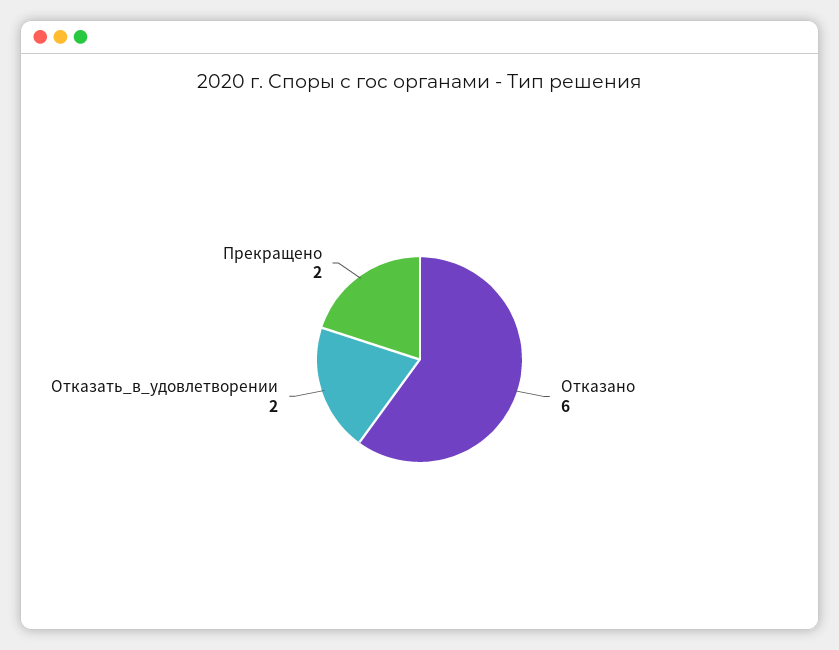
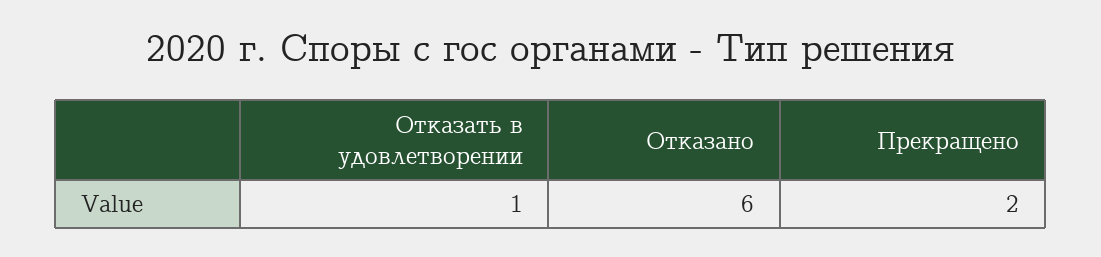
  {
    "Отказано": 6,
-   "Отказать_в_удовлетворении": 2,
+   "Отказать_в_удовлетворении": 1,
    "Прекращено": 2
  }

